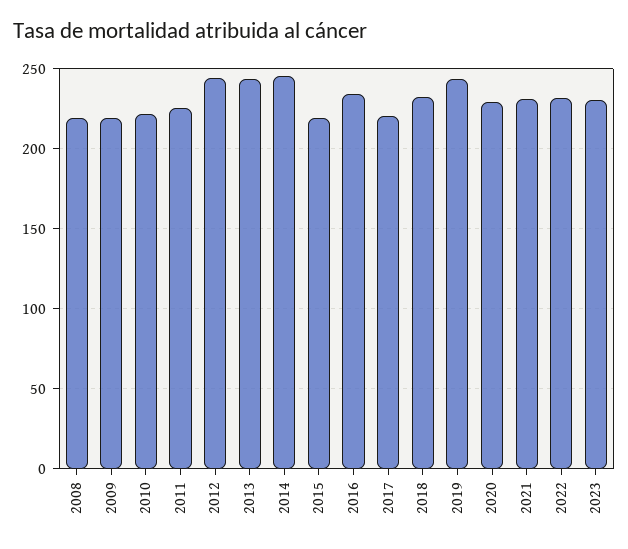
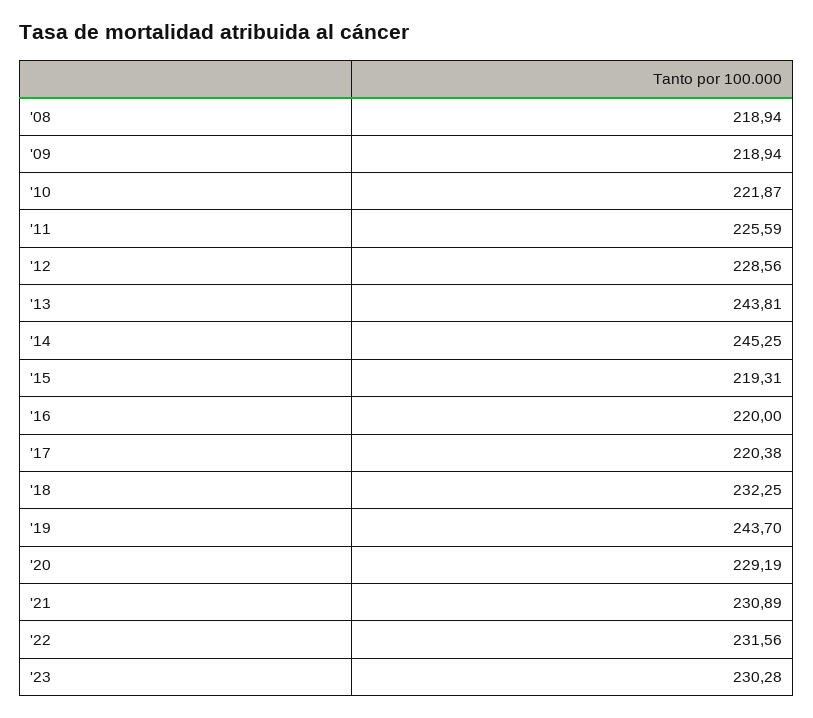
  {
    "2008": 218.94,
    "2009": 218.94,
    "2010": 221.87,
    "2011": 225.59,
-   "2012": 245,
+   "2012": 228.56,
    "2013": 243.81,
    "2014": 245.25,
    "2015": 219.31,
-   "2016": 235,
+   "2016": 220,
    "2017": 220.38,
    "2018": 232.25,
    "2019": 243.7,
    "2020": 229.19,
    "2021": 230.89,
    "2022": 231.56,
    "2023": 230.28
  }

